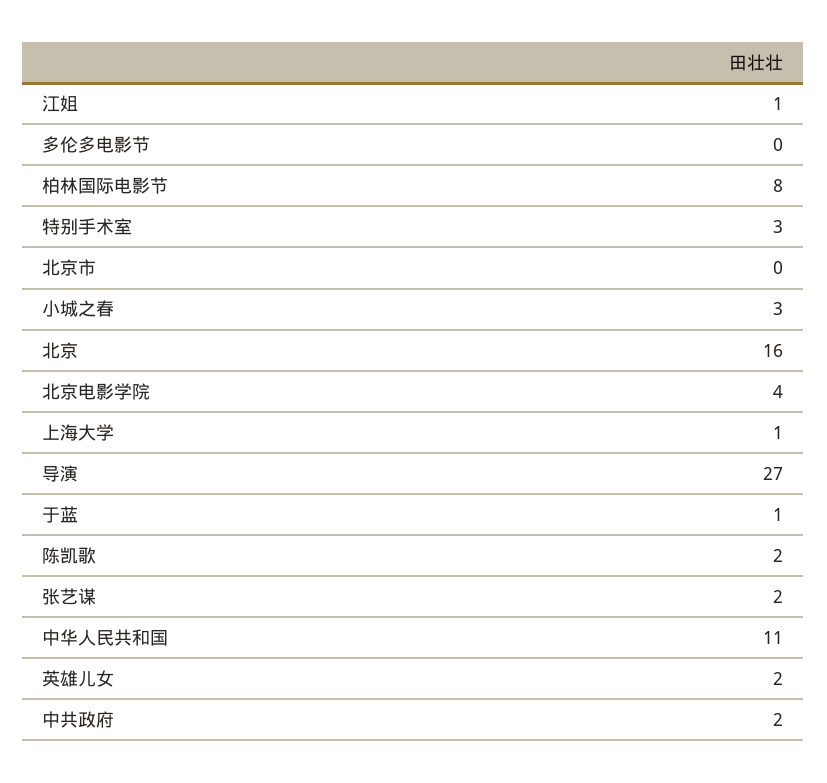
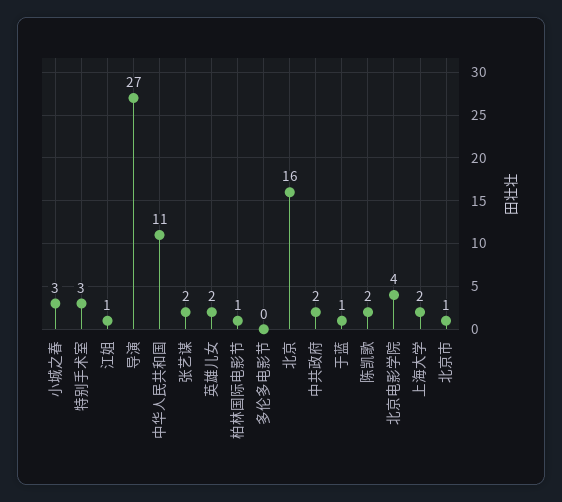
  {
    "江姐": 1,
    "多伦多电影节": 0,
-   "柏林国际电影节": 8,
+   "柏林国际电影节": 1,
    "特别手术室": 3,
-   "北京市": 0,
+   "北京市": 1,
    "小城之春": 3,
    "北京": 16,
    "北京电影学院": 4,
-   "上海大学": 1,
+   "上海大学": 2,
    "导演": 27,
    "于蓝": 1,
    "陈凯歌": 2,
    "张艺谋": 2,
    "中华人民共和国": 11,
    "英雄儿女": 2,
    "中共政府": 2
  }

